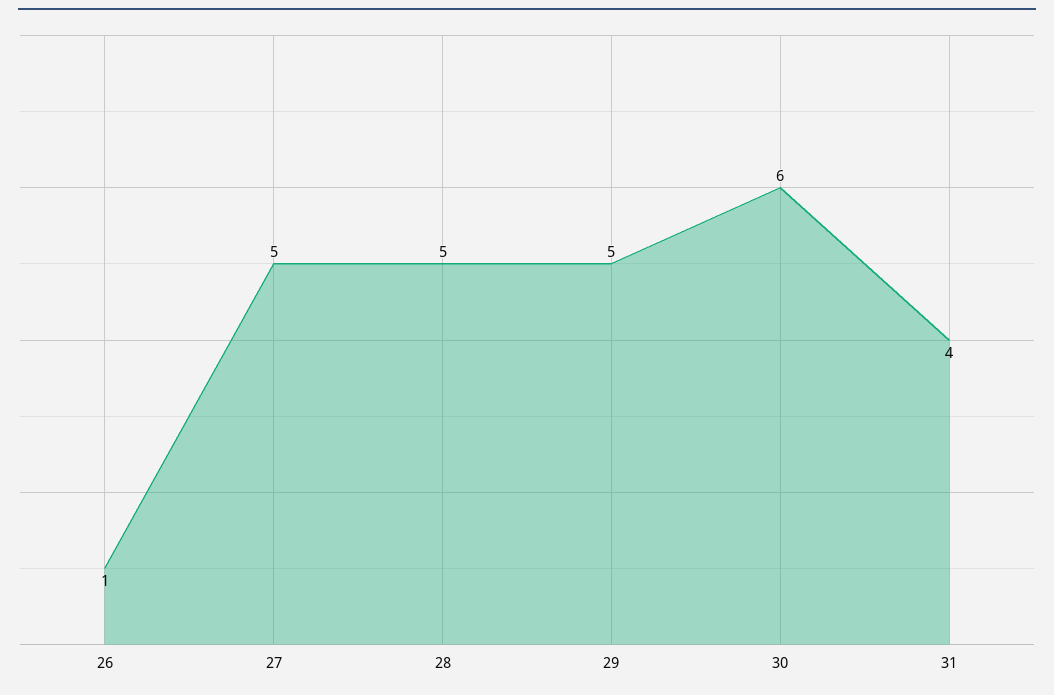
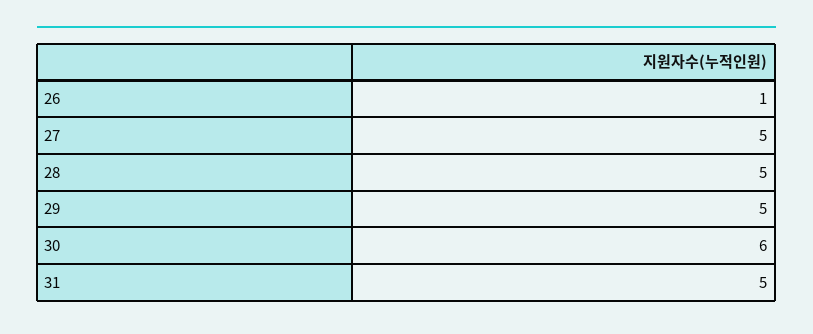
  {
    "26": 1,
    "27": 5,
    "28": 5,
    "29": 5,
    "30": 6,
-   "31": 4
+   "31": 5
  }

